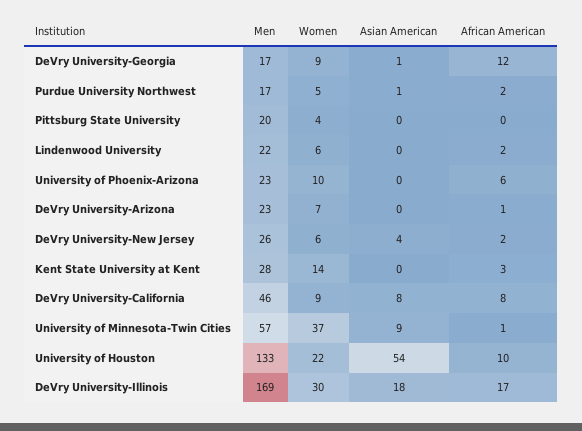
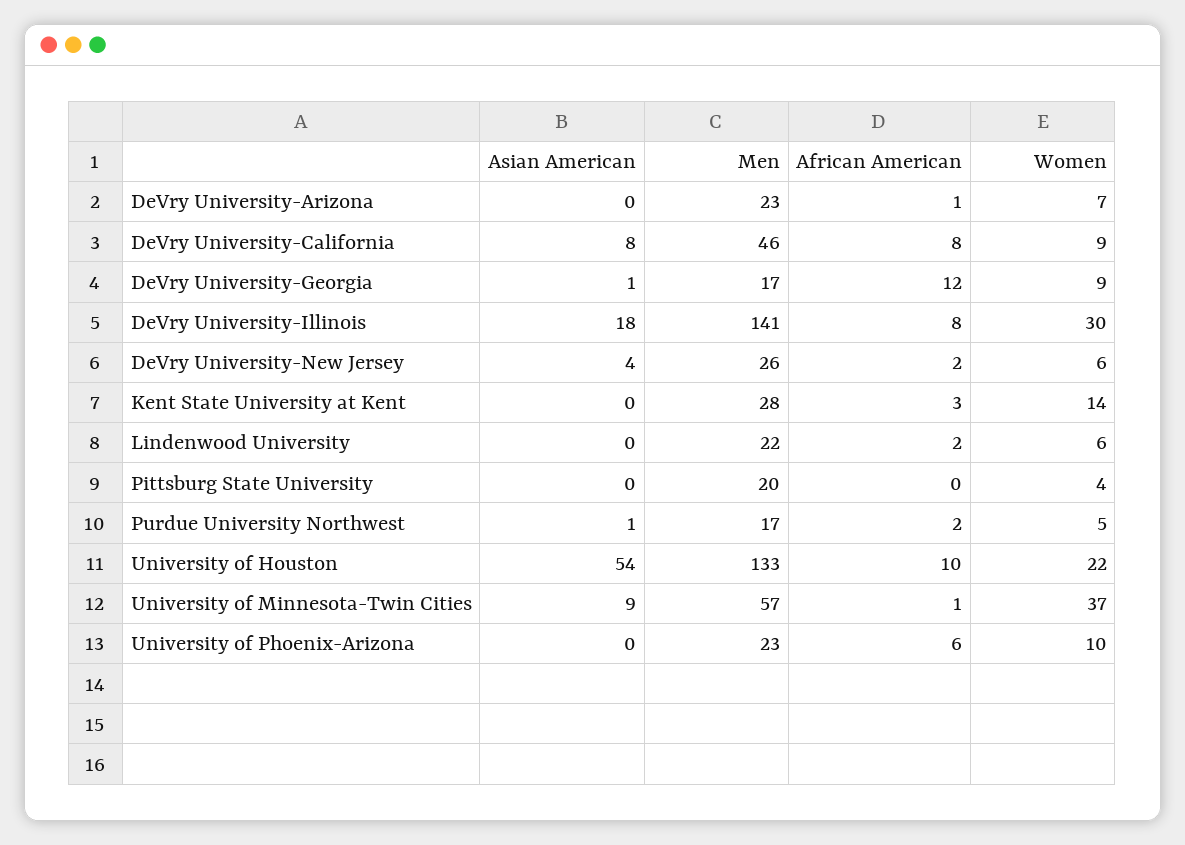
  {
    "Men": {
      "DeVry University-Georgia": 17,
      "Purdue University Northwest": 17,
      "Pittsburg State University": 20,
      "Lindenwood University": 22,
      "University of Phoenix-Arizona": 23,
      "DeVry University-Arizona": 23,
      "DeVry University-New Jersey": 26,
      "Kent State University at Kent": 28,
      "DeVry University-California": 46,
      "University of Minnesota-Twin Cities": 57,
      "University of Houston": 133,
-     "DeVry University-Illinois": 169
+     "DeVry University-Illinois": 141
    },
    "Women": {
      "DeVry University-Georgia": 9,
      "Purdue University Northwest": 5,
      "Pittsburg State University": 4,
      "Lindenwood University": 6,
      "University of Phoenix-Arizona": 10,
      "DeVry University-Arizona": 7,
      "DeVry University-New Jersey": 6,
      "Kent State University at Kent": 14,
      "DeVry University-California": 9,
      "University of Minnesota-Twin Cities": 37,
      "University of Houston": 22,
      "DeVry University-Illinois": 30
    },
    "Asian American": {
      "DeVry University-Georgia": 1,
      "Purdue University Northwest": 1,
      "Pittsburg State University": 0,
      "Lindenwood University": 0,
      "University of Phoenix-Arizona": 0,
      "DeVry University-Arizona": 0,
      "DeVry University-New Jersey": 4,
      "Kent State University at Kent": 0,
      "DeVry University-California": 8,
      "University of Minnesota-Twin Cities": 9,
      "University of Houston": 54,
      "DeVry University-Illinois": 18
    },
    "African American": {
      "DeVry University-Georgia": 12,
      "Purdue University Northwest": 2,
      "Pittsburg State University": 0,
      "Lindenwood University": 2,
      "University of Phoenix-Arizona": 6,
      "DeVry University-Arizona": 1,
      "DeVry University-New Jersey": 2,
      "Kent State University at Kent": 3,
      "DeVry University-California": 8,
      "University of Minnesota-Twin Cities": 1,
      "University of Houston": 10,
-     "DeVry University-Illinois": 17
+     "DeVry University-Illinois": 8
    }
  }

